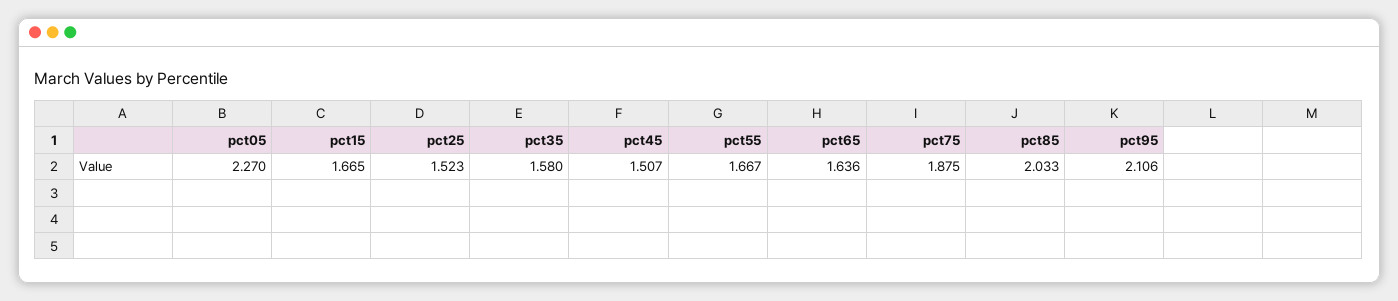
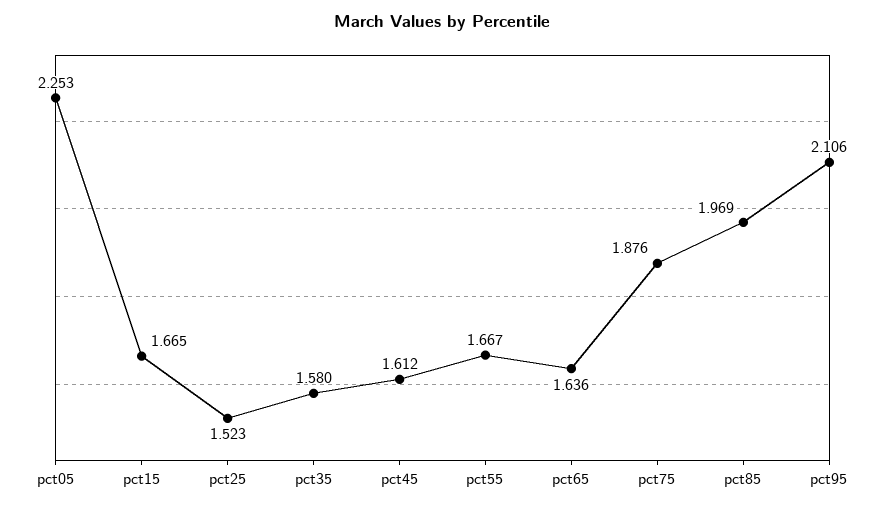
  {
-   "pct05": 2.27,
+   "pct05": 2.253,
    "pct15": 1.665,
    "pct25": 1.523,
    "pct35": 1.58,
-   "pct45": 1.507,
+   "pct45": 1.612,
    "pct55": 1.667,
    "pct65": 1.636,
-   "pct75": 1.875,
+   "pct75": 1.876,
-   "pct85": 2.033,
+   "pct85": 1.969,
    "pct95": 2.106
  }

